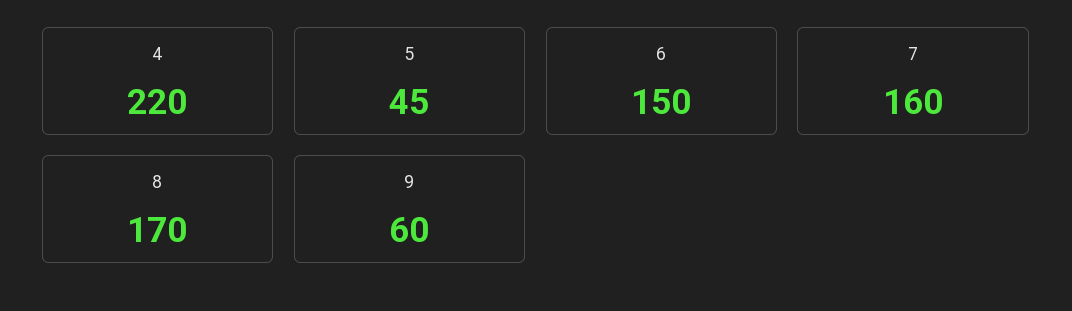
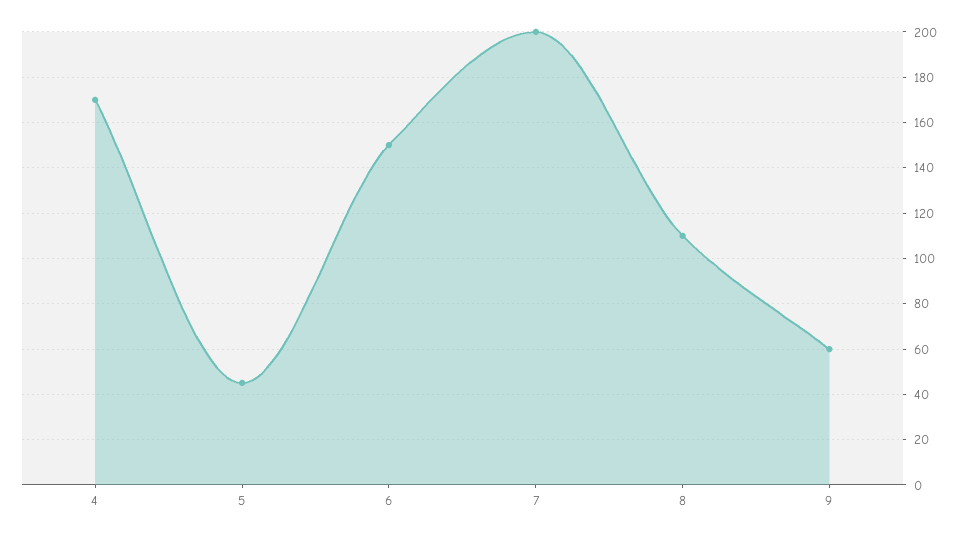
  {
-   "4": 220,
+   "4": 170,
    "5": 45,
    "6": 150,
-   "7": 160,
+   "7": 200,
-   "8": 170,
+   "8": 110,
    "9": 60
  }

